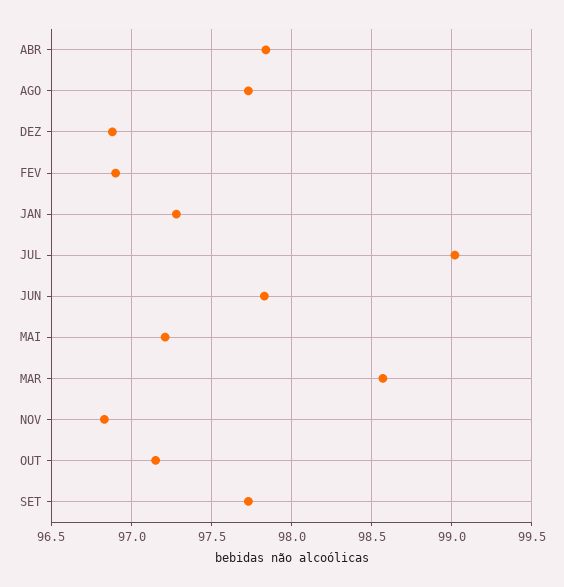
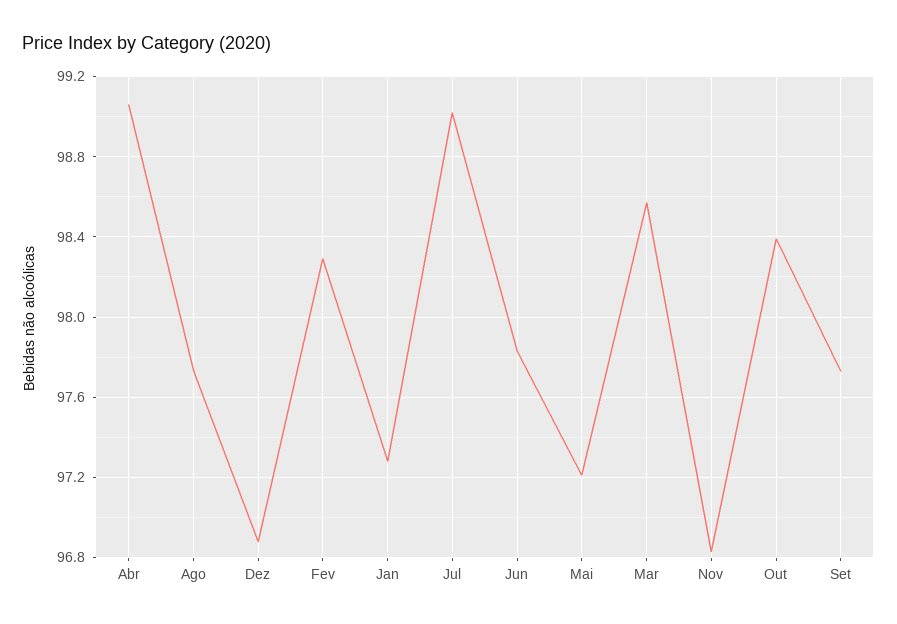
  {
-   "ABR": 97.85,
+   "ABR": 99.05,
    "AGO": 97.75,
    "DEZ": 96.9,
-   "FEV": 96.9,
+   "FEV": 98.3,
    "JAN": 97.3,
    "JUL": 99,
    "JUN": 97.85,
    "MAI": 97.2,
    "MAR": 98.55,
    "NOV": 96.85,
-   "OUT": 97.15,
+   "OUT": 98.4,
    "SET": 97.75
  }

